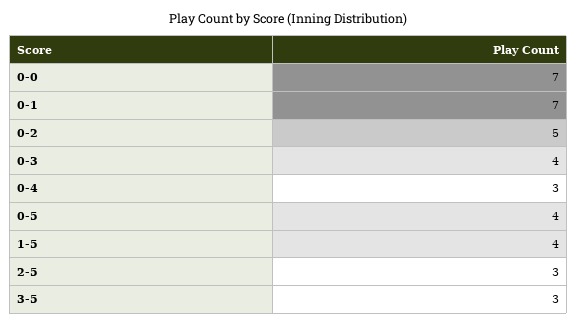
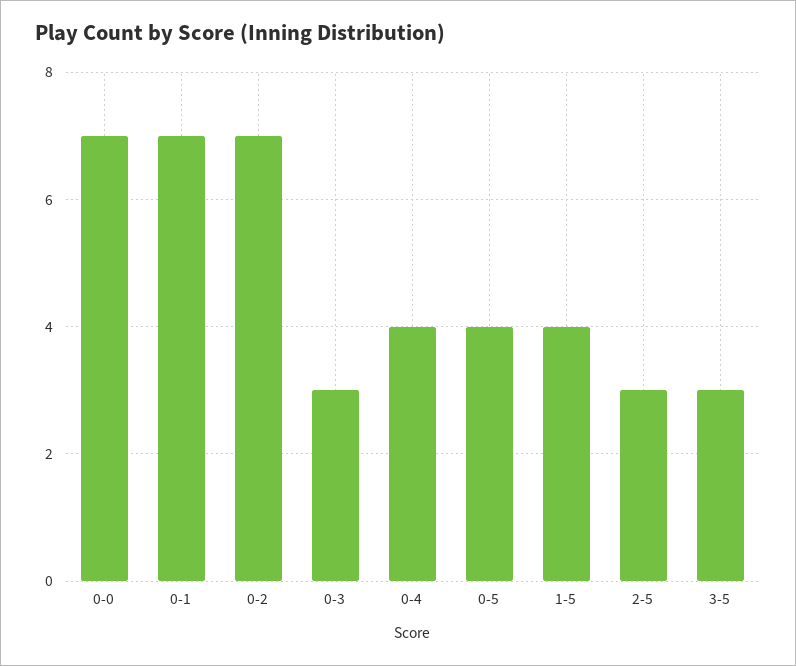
  {
    "0-0": 7,
    "0-1": 7,
-   "0-2": 5,
+   "0-2": 7,
-   "0-3": 4,
+   "0-3": 3,
-   "0-4": 3,
+   "0-4": 4,
    "0-5": 4,
    "1-5": 4,
    "2-5": 3,
    "3-5": 3
  }

